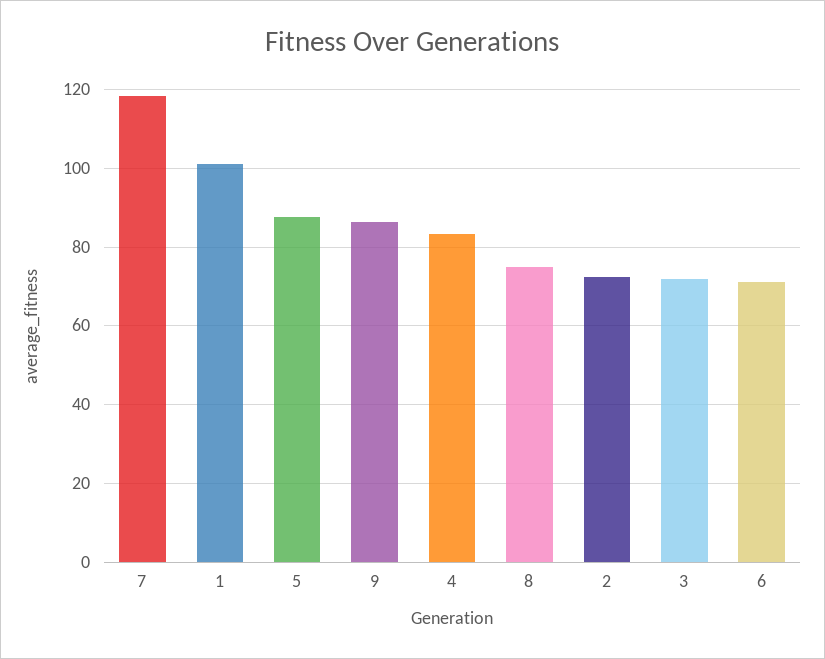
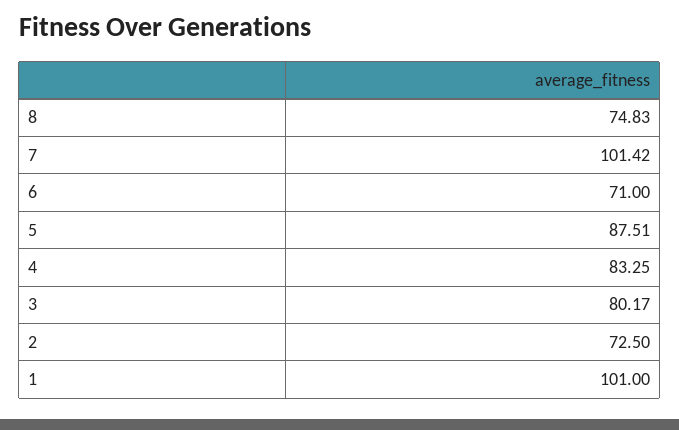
  {
-   "7": 118,
+   "7": 101.42,
    "1": 101,
    "5": 87.51,
-   "9": 86,
    "4": 83.25,
    "8": 74.83,
    "2": 72.5,
-   "3": 72,
+   "3": 80.17,
    "6": 71
  }

